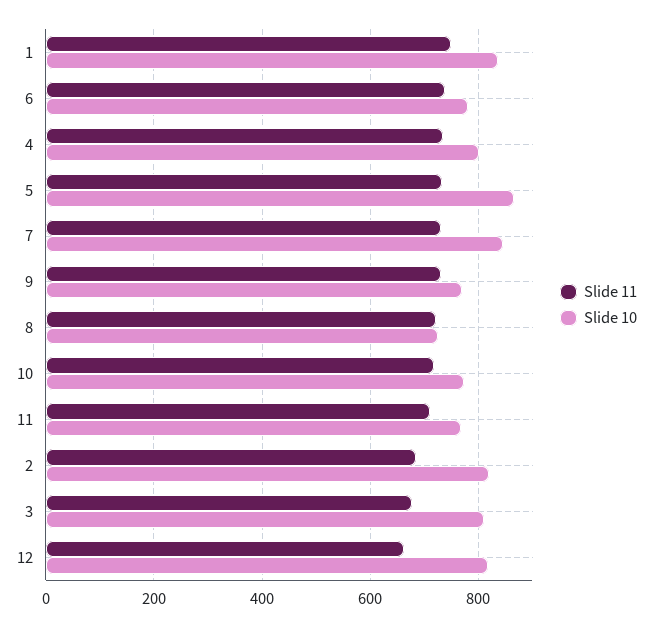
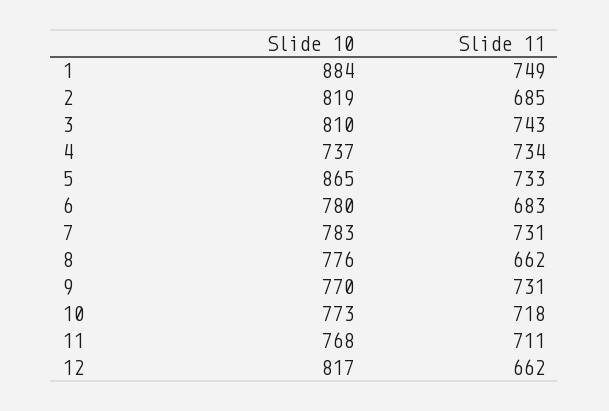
  {
    "Slide 11": {
      "1": 749,
-     "6": 740,
+     "6": 683,
      "4": 734,
      "5": 733,
      "7": 731,
      "9": 731,
-     "8": 720,
+     "8": 662,
      "10": 718,
      "11": 711,
      "2": 685,
-     "3": 680,
+     "3": 743,
      "12": 662
    },
    "Slide 10": {
-     "1": 840,
+     "1": 884,
      "6": 780,
-     "4": 800,
+     "4": 737,
      "5": 865,
-     "7": 840,
+     "7": 783,
      "9": 770,
-     "8": 720,
+     "8": 776,
      "10": 773,
      "11": 768,
      "2": 819,
      "3": 810,
      "12": 817
    }
  }

